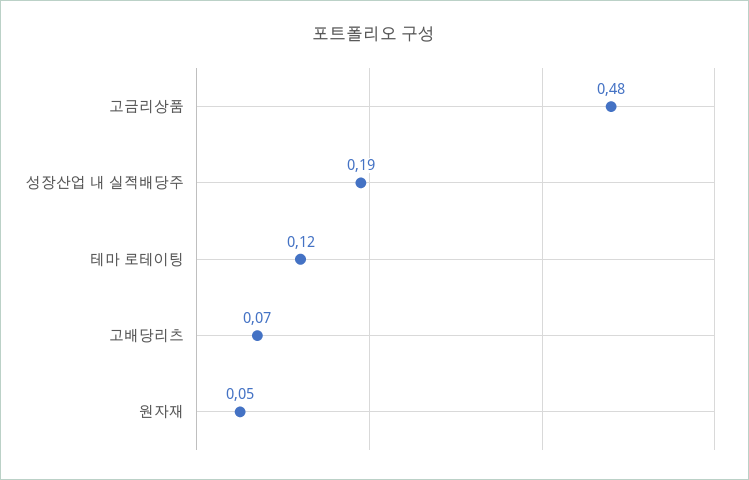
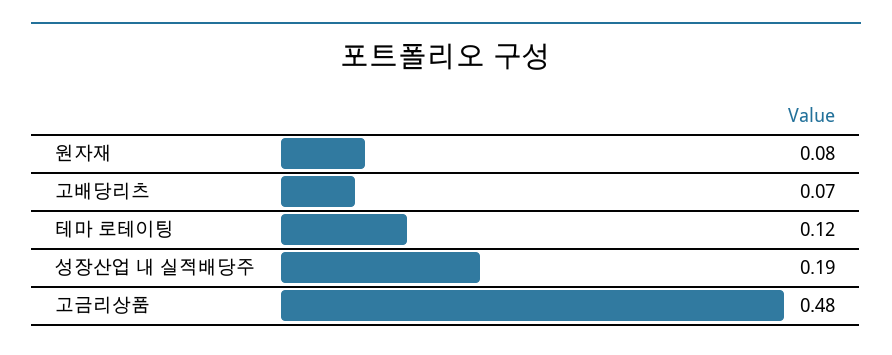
  {
    "고금리상품": 0.48,
    "성장산업 내 실적배당주": 0.19,
    "테마 로테이팅": 0.12,
    "고배당리츠": 0.07,
-   "원자재": 0.05
+   "원자재": 0.08
  }

